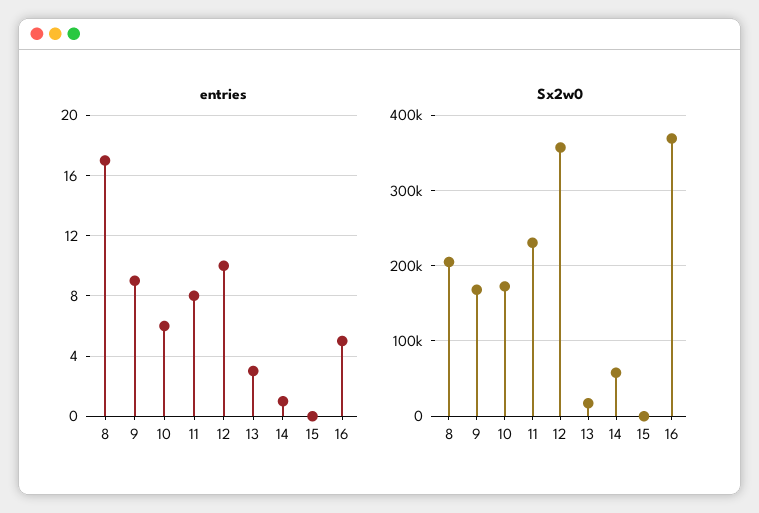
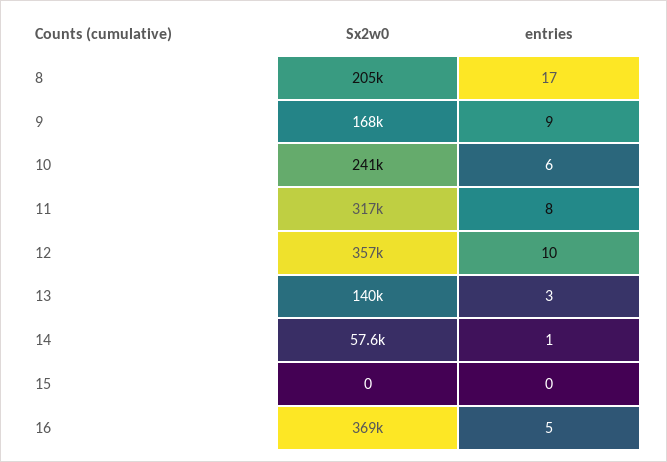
  {
    "entries": {
      "8": 17,
      "9": 9,
      "10": 6,
      "11": 8,
      "12": 10,
      "13": 3,
      "14": 1,
      "15": 0,
      "16": 5
    },
    "Sx2w0": {
      "8": 205000,
      "9": 168000,
-     "10": 170000,
+     "10": 241000,
-     "11": 230000,
+     "11": 317000,
      "12": 357000,
-     "13": 20000,
+     "13": 140000,
      "14": 57600,
      "15": 0,
      "16": 369000
    }
  }

